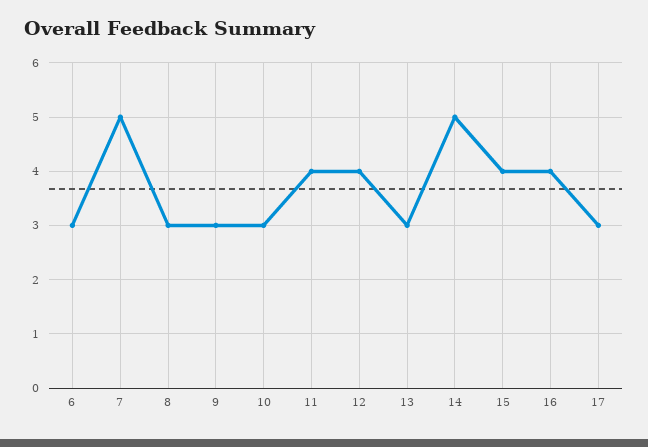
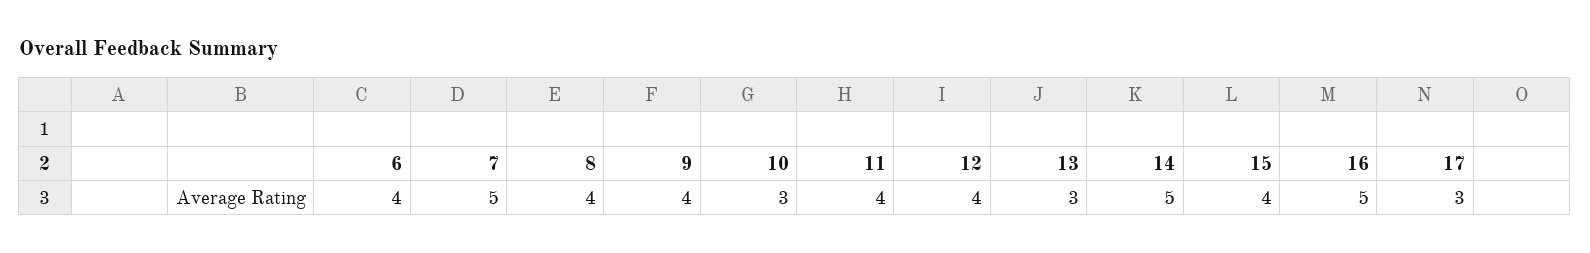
  {
-   "6": 3,
+   "6": 4,
    "7": 5,
-   "8": 3,
+   "8": 4,
-   "9": 3,
+   "9": 4,
    "10": 3,
    "11": 4,
    "12": 4,
    "13": 3,
    "14": 5,
    "15": 4,
-   "16": 4,
+   "16": 5,
    "17": 3
  }

